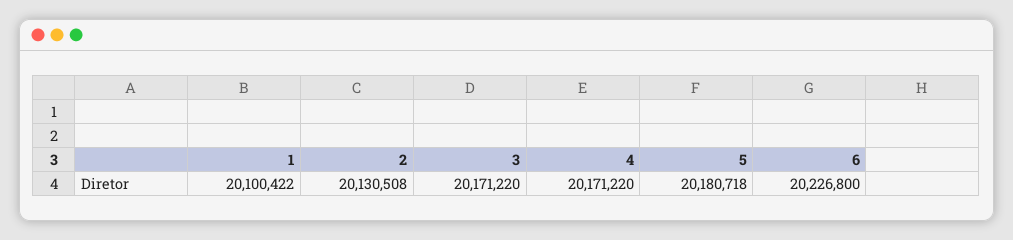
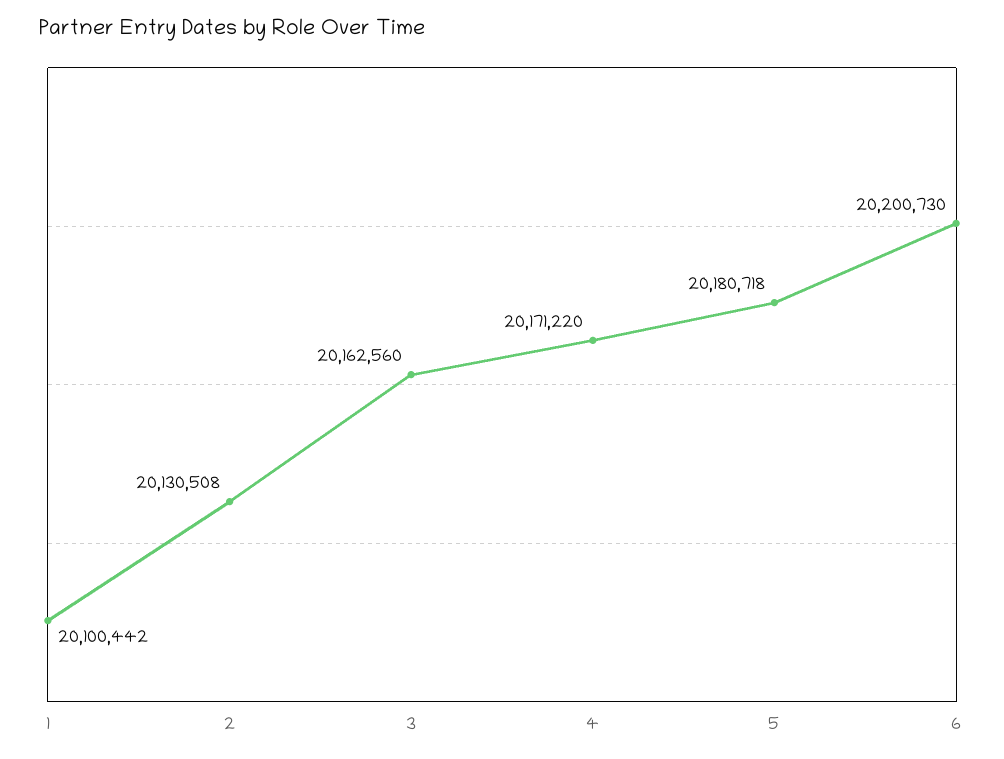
  {
-   "1": 20100422,
+   "1": 20100442,
    "2": 20130508,
-   "3": 20171220,
+   "3": 20162560,
    "4": 20171220,
    "5": 20180718,
-   "6": 20226800
+   "6": 20200730
  }

